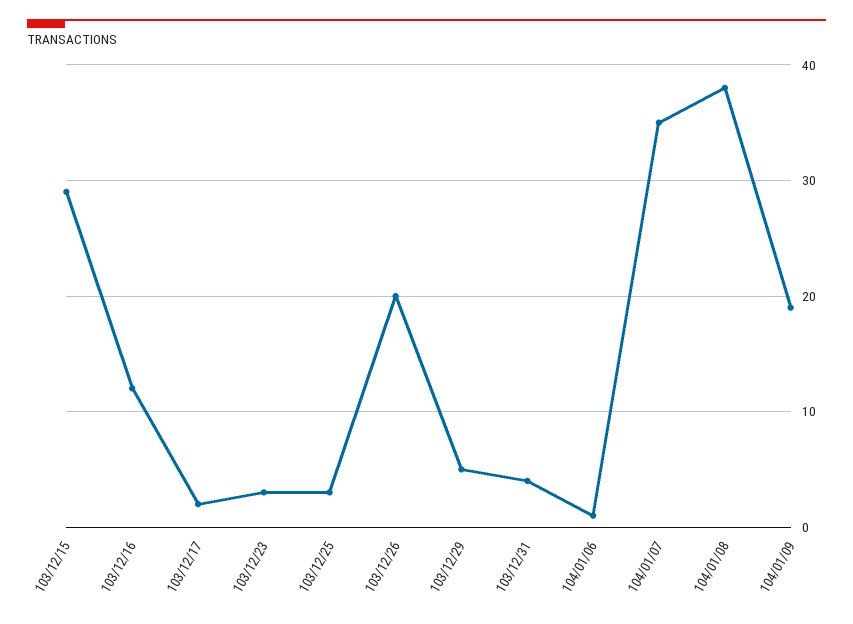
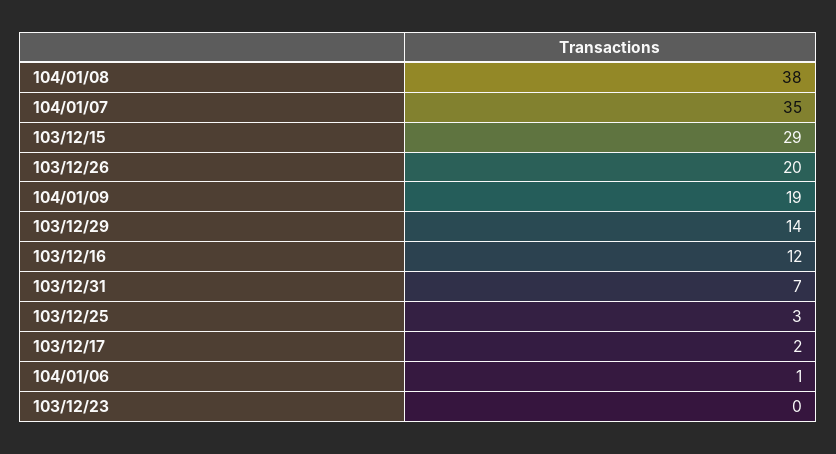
  {
    "103/12/15": 29,
    "103/12/16": 12,
    "103/12/17": 2,
-   "103/12/23": 3,
+   "103/12/23": 0,
    "103/12/25": 3,
    "103/12/26": 20,
-   "103/12/29": 5,
+   "103/12/29": 14,
-   "103/12/31": 4,
+   "103/12/31": 7,
    "104/01/06": 1,
    "104/01/07": 35,
    "104/01/08": 38,
    "104/01/09": 19
  }

